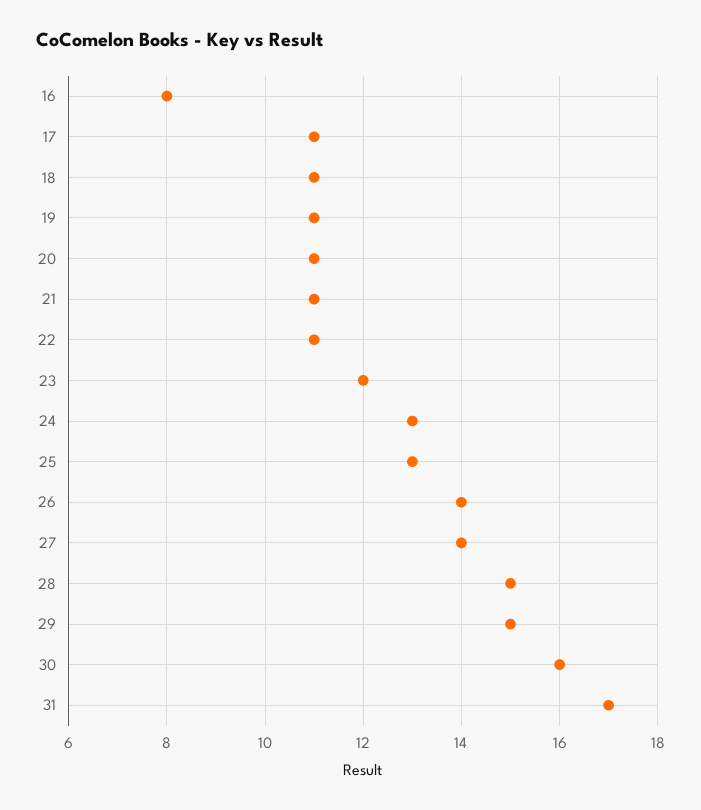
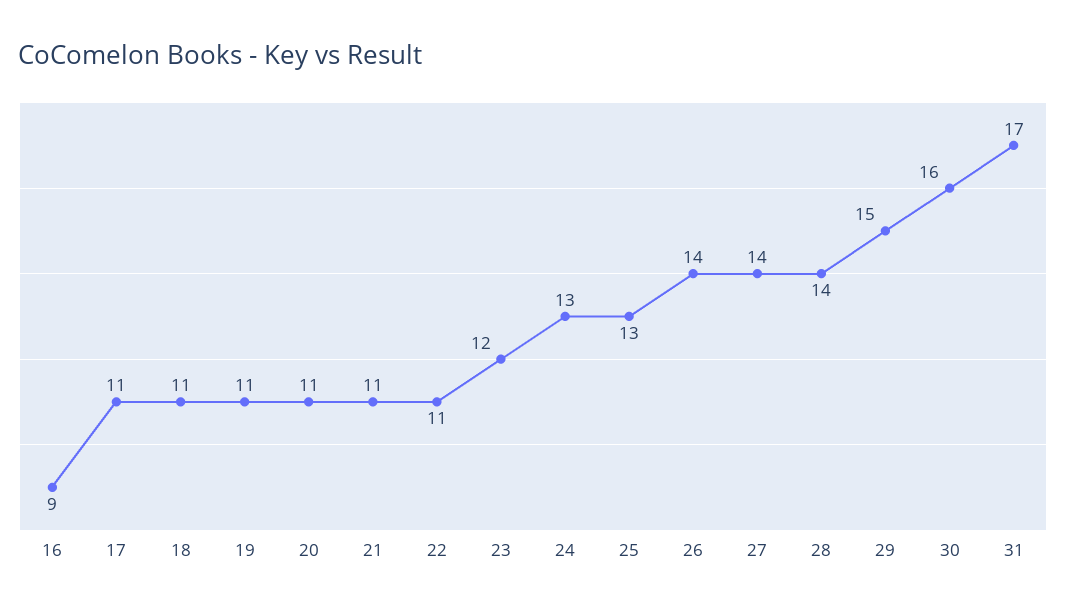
  {
-   "16": 8,
+   "16": 9,
    "17": 11,
    "18": 11,
    "19": 11,
    "20": 11,
    "21": 11,
    "22": 11,
    "23": 12,
    "24": 13,
    "25": 13,
    "26": 14,
    "27": 14,
-   "28": 15,
+   "28": 14,
    "29": 15,
    "30": 16,
    "31": 17
  }

